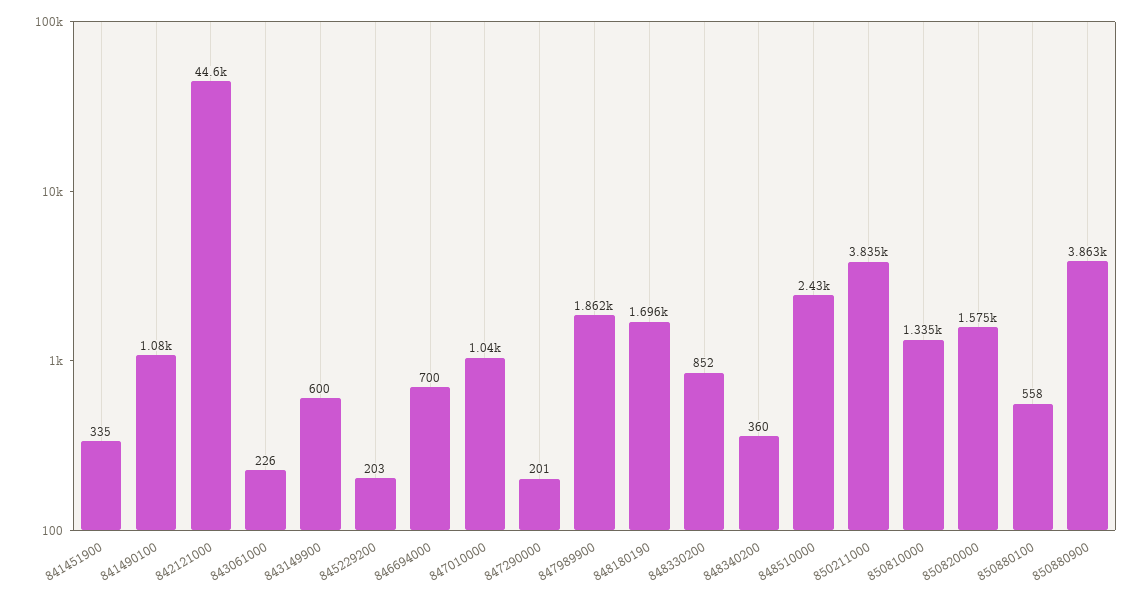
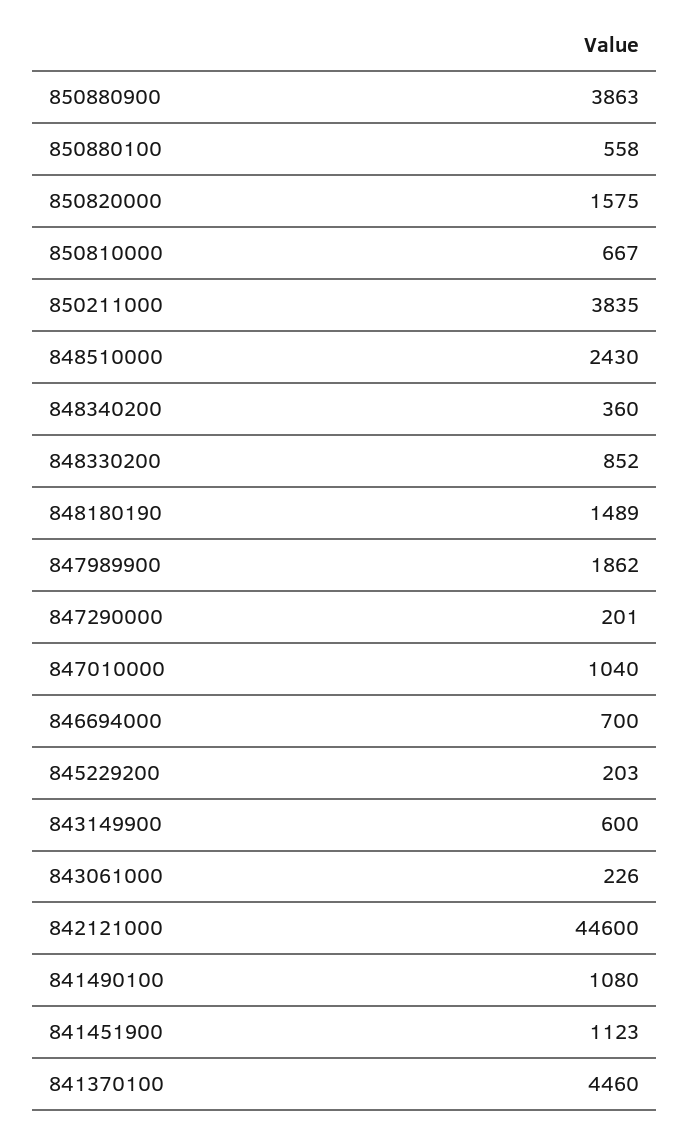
  {
-   "841451900": 335,
+   "841451900": 1123,
    "841490100": 1080,
    "842121000": 44600,
    "843061000": 226,
    "843149900": 600,
    "845229200": 203,
    "846694000": 700,
    "847010000": 1040,
    "847290000": 201,
    "847989900": 1862,
-   "848180190": 1696,
+   "848180190": 1489,
    "848330200": 852,
    "848340200": 360,
    "848510000": 2430,
    "850211000": 3835,
-   "850810000": 1335,
+   "850810000": 667,
    "850820000": 1575,
    "850880100": 558,
-   "850880900": 3863
+   "850880900": 3863,
+   "841370100": 4460
  }

